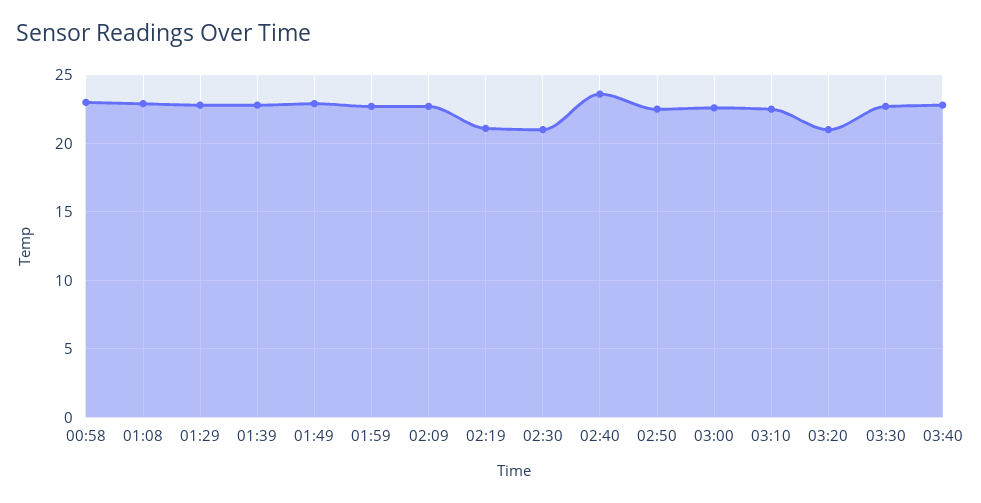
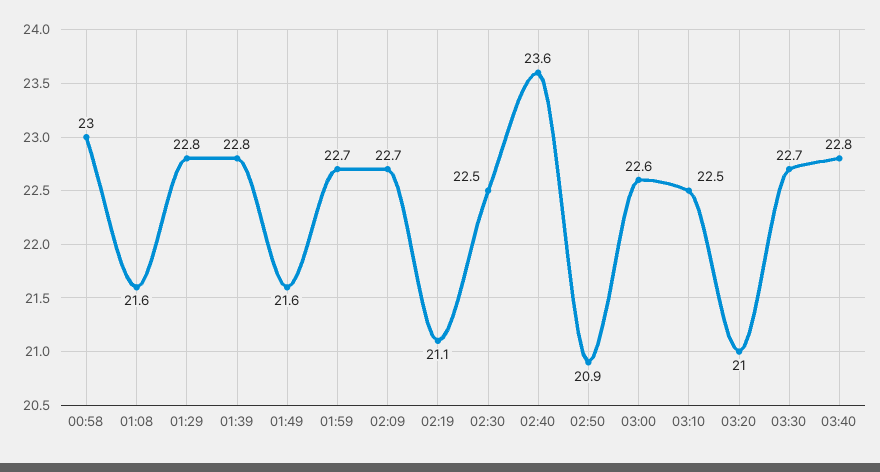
  {
    "00:58": 23,
-   "01:08": 23,
+   "01:08": 21.6,
    "01:29": 22.8,
    "01:39": 22.8,
-   "01:49": 23,
+   "01:49": 21.6,
    "01:59": 22.7,
    "02:09": 22.7,
    "02:19": 21.1,
-   "02:30": 21,
+   "02:30": 22.5,
    "02:40": 23.6,
-   "02:50": 22.5,
+   "02:50": 20.9,
    "03:00": 22.6,
    "03:10": 22.5,
    "03:20": 21,
    "03:30": 22.7,
    "03:40": 22.8
  }

